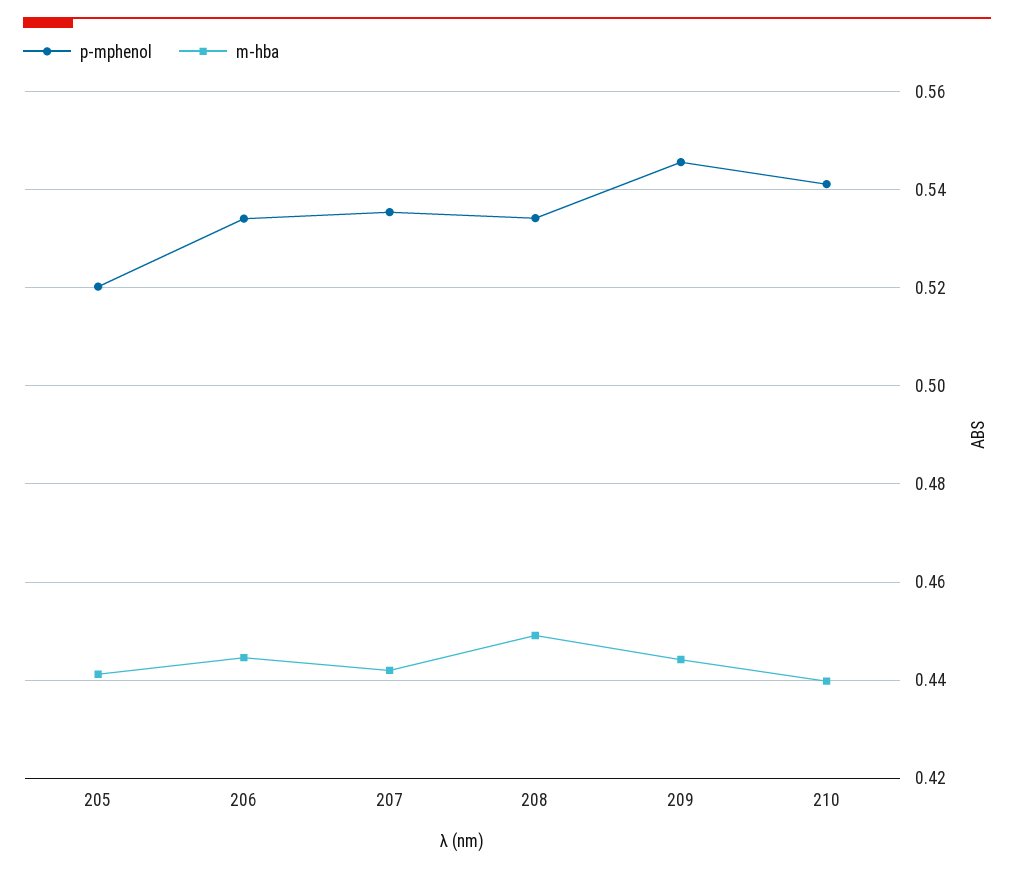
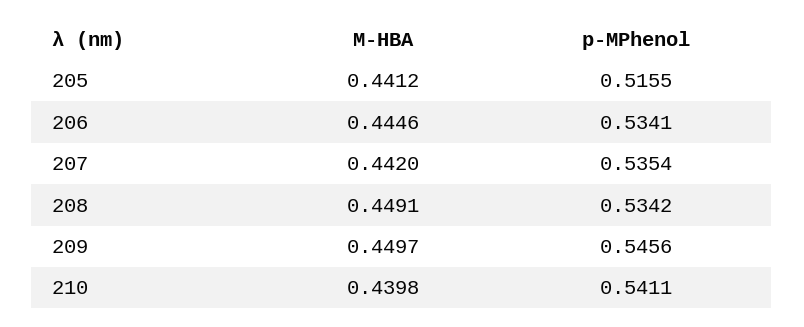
  {
    "p-mphenol": {
-     "205": 0.52,
+     "205": 0.5155,
      "206": 0.5341,
      "207": 0.5354,
      "208": 0.5342,
      "209": 0.5456,
      "210": 0.5411
    },
    "m-hba": {
      "205": 0.4412,
      "206": 0.4446,
      "207": 0.442,
      "208": 0.4491,
-     "209": 0.444,
+     "209": 0.4497,
      "210": 0.4398
    }
  }

